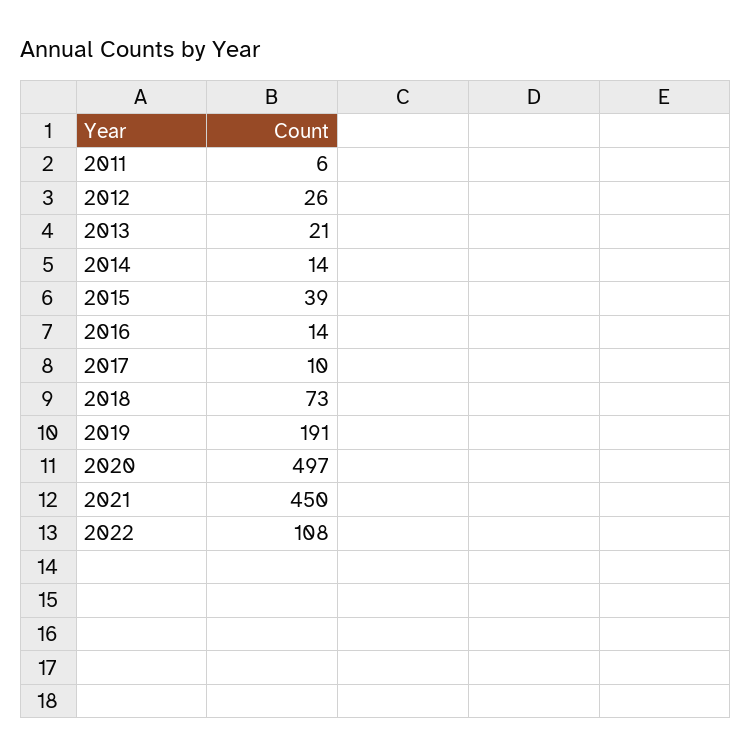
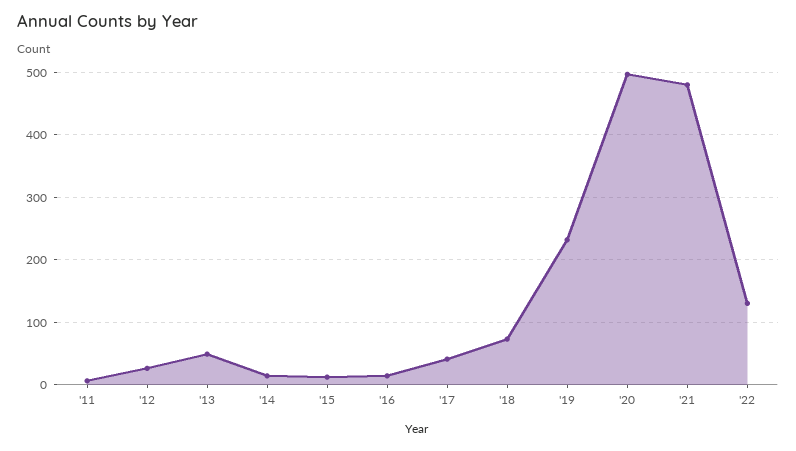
  {
    "2011": 6,
    "2012": 26,
-   "2013": 21,
+   "2013": 50,
    "2014": 14,
-   "2015": 39,
+   "2015": 10,
    "2016": 14,
-   "2017": 10,
+   "2017": 40,
    "2018": 73,
-   "2019": 191,
+   "2019": 230,
    "2020": 497,
-   "2021": 450,
+   "2021": 480,
-   "2022": 108
+   "2022": 130
  }

